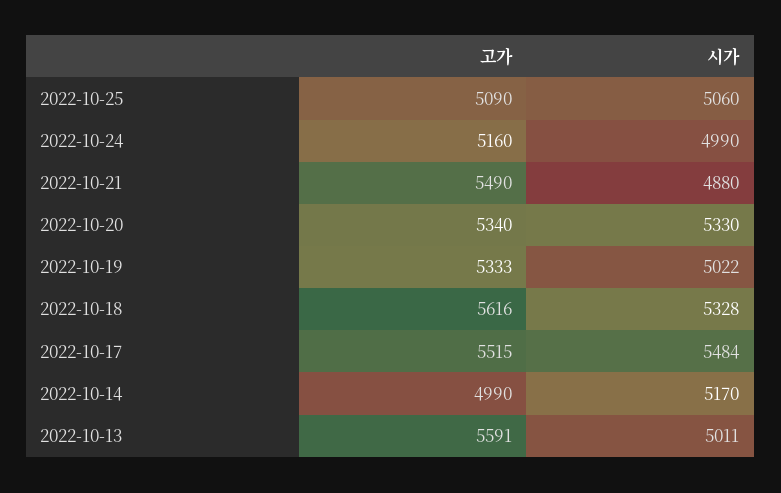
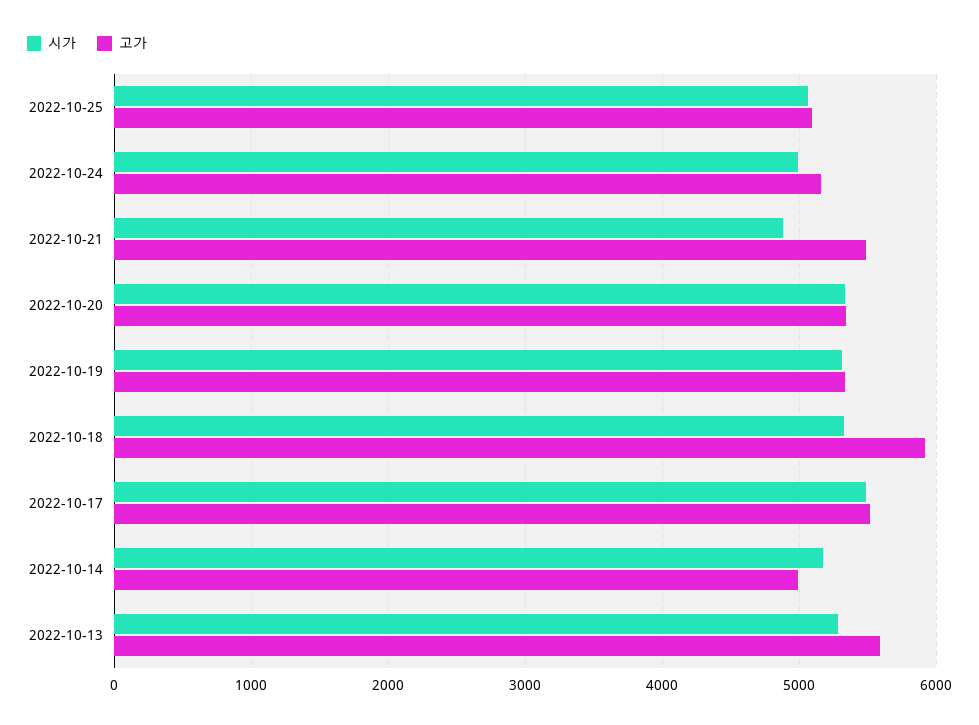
  {
    "고가": {
      "2022-10-25": 5090,
      "2022-10-24": 5160,
      "2022-10-21": 5490,
      "2022-10-20": 5340,
      "2022-10-19": 5333,
-     "2022-10-18": 5616,
+     "2022-10-18": 5900,
      "2022-10-17": 5515,
      "2022-10-14": 4990,
      "2022-10-13": 5591
    },
    "시가": {
      "2022-10-25": 5060,
      "2022-10-24": 4990,
      "2022-10-21": 4880,
      "2022-10-20": 5330,
-     "2022-10-19": 5022,
+     "2022-10-19": 5300,
      "2022-10-18": 5328,
      "2022-10-17": 5484,
      "2022-10-14": 5170,
-     "2022-10-13": 5011
+     "2022-10-13": 5300
    }
  }

